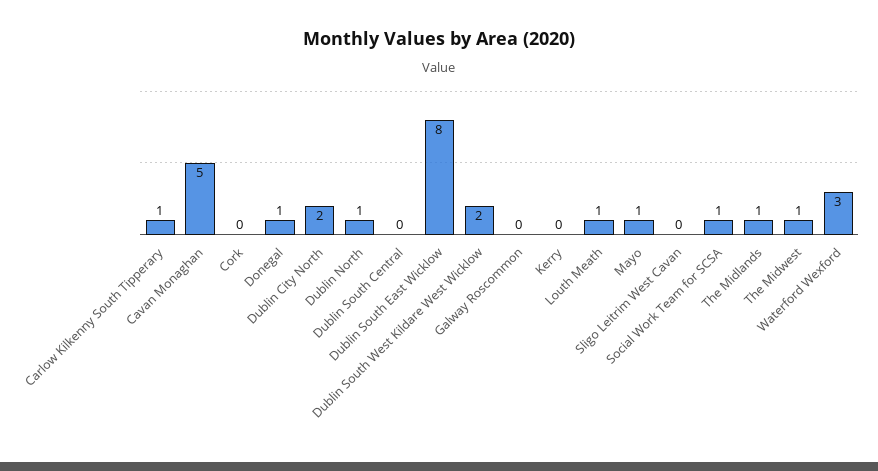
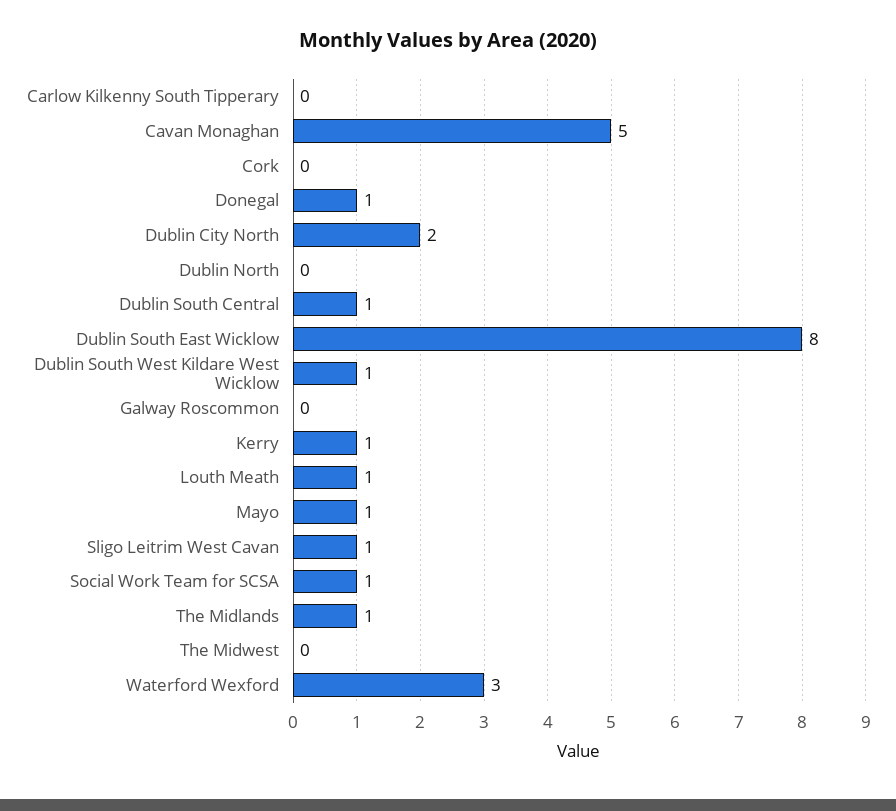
  {
-   "Carlow Kilkenny South Tipperary": 1,
+   "Carlow Kilkenny South Tipperary": 0,
    "Cavan Monaghan": 5,
    "Cork": 0,
    "Donegal": 1,
    "Dublin City North": 2,
-   "Dublin North": 1,
+   "Dublin North": 0,
-   "Dublin South Central": 0,
+   "Dublin South Central": 1,
    "Dublin South East Wicklow": 8,
-   "Dublin South West Kildare West Wicklow": 2,
+   "Dublin South West Kildare West Wicklow": 1,
    "Galway Roscommon": 0,
-   "Kerry": 0,
+   "Kerry": 1,
    "Louth Meath": 1,
    "Mayo": 1,
-   "Sligo Leitrim West Cavan": 0,
+   "Sligo Leitrim West Cavan": 1,
    "Social Work Team for SCSA": 1,
    "The Midlands": 1,
-   "The Midwest": 1,
+   "The Midwest": 0,
    "Waterford Wexford": 3
  }

